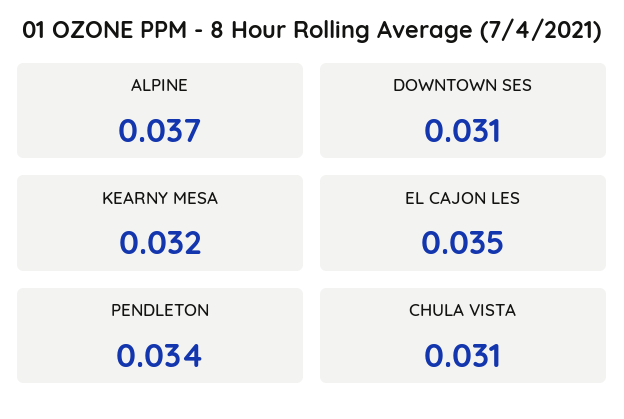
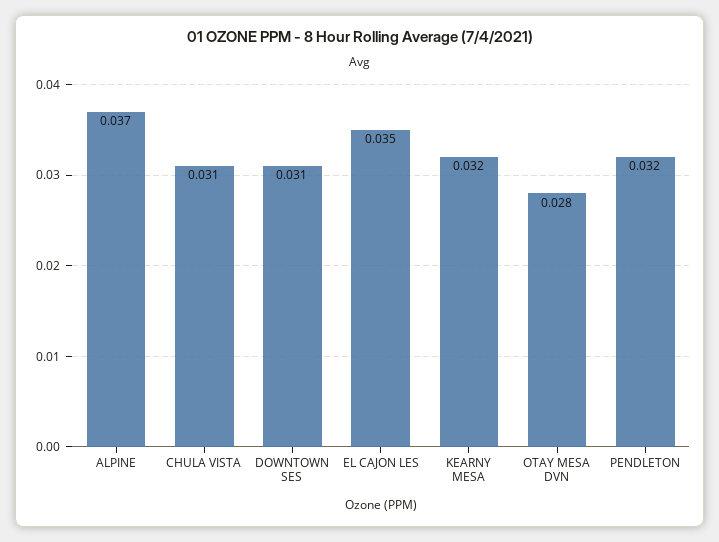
  {
    "ALPINE": 0.037,
    "DOWNTOWN SES": 0.031,
    "KEARNY MESA": 0.032,
    "EL CAJON LES": 0.035,
-   "PENDLETON": 0.034,
+   "PENDLETON": 0.032,
-   "CHULA VISTA": 0.031
+   "CHULA VISTA": 0.031,
+   "OTAY MESA DVN": 0.028
  }

